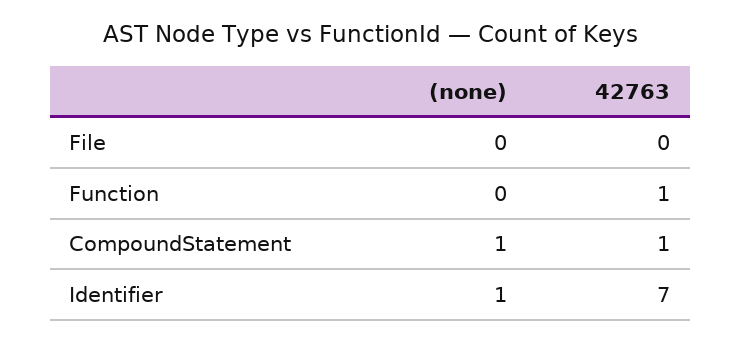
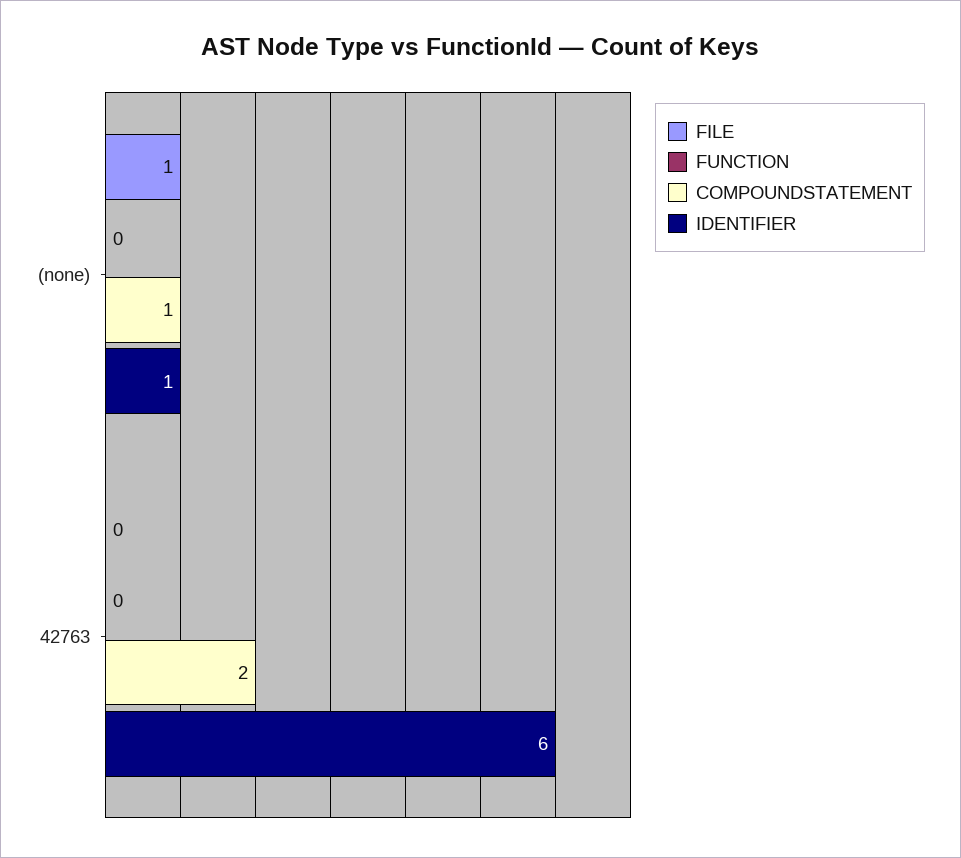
  {
    "File": {
-     "(none)": 0,
+     "(none)": 1,
      "42763": 0
    },
    "Function": {
      "(none)": 0,
-     "42763": 1
+     "42763": 0
    },
    "CompoundStatement": {
      "(none)": 1,
-     "42763": 1
+     "42763": 2
    },
    "Identifier": {
      "(none)": 1,
-     "42763": 7
+     "42763": 6
    }
  }

